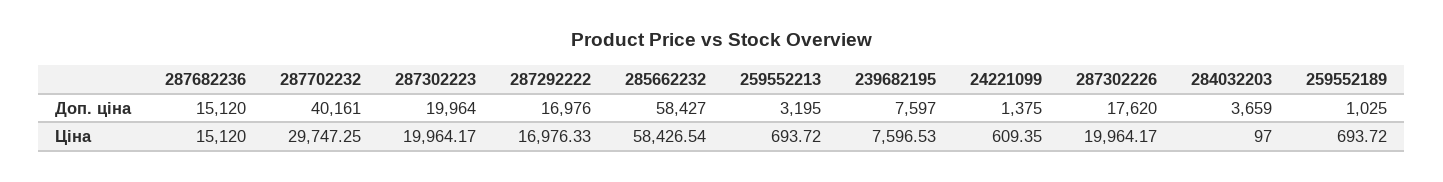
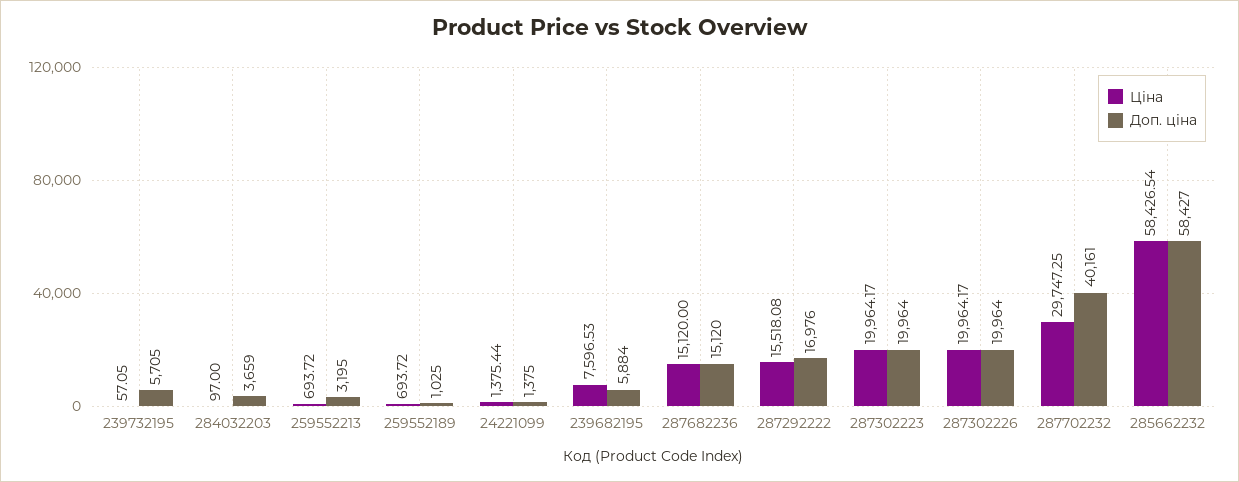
  {
    "Доп. ціна": {
      "287682236": 15120,
      "287702232": 40161,
      "287302223": 19964,
      "287292222": 16976,
      "285662232": 58427,
      "259552213": 3195,
-     "239682195": 7597,
+     "239682195": 5884,
      "24221099": 1375,
-     "287302226": 17620,
+     "287302226": 19964,
      "284032203": 3659,
-     "259552189": 1025
+     "259552189": 1025,
+     "239732195": 5705
    },
    "Ціна": {
      "287682236": 15120,
      "287702232": 29747.25,
      "287302223": 19964.17,
-     "287292222": 16976.33,
+     "287292222": 15518.08,
      "285662232": 58426.54,
      "259552213": 693.72,
      "239682195": 7596.53,
-     "24221099": 609.35,
+     "24221099": 1375.44,
      "287302226": 19964.17,
      "284032203": 97,
-     "259552189": 693.72
+     "259552189": 693.72,
+     "239732195": 57.05
    }
  }

